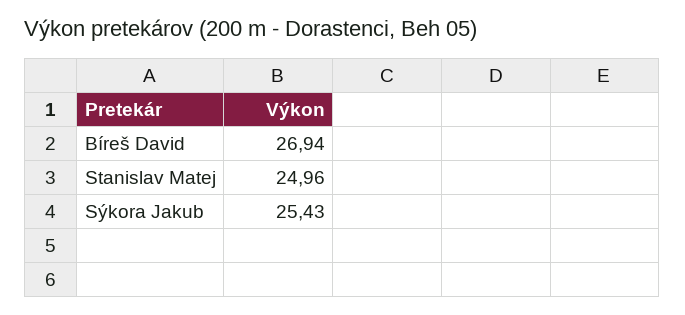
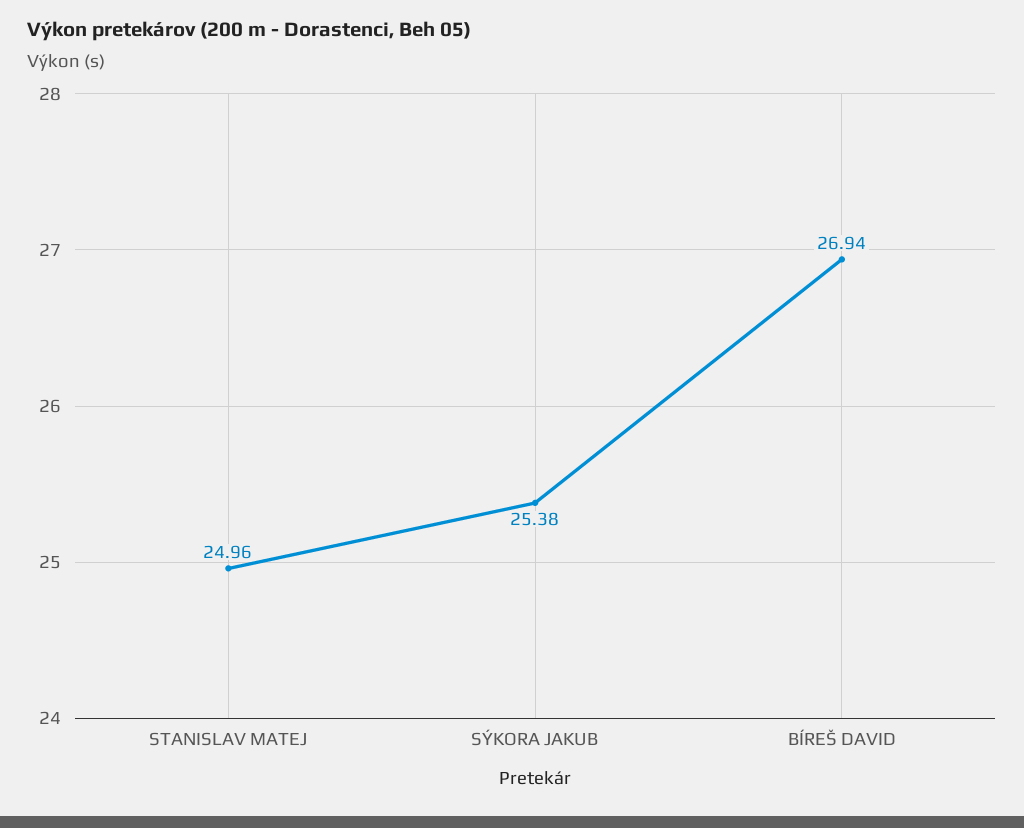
  {
    "Bíreš David": 26.94,
    "Stanislav Matej": 24.96,
-   "Sýkora Jakub": 25.43
+   "Sýkora Jakub": 25.38
  }

